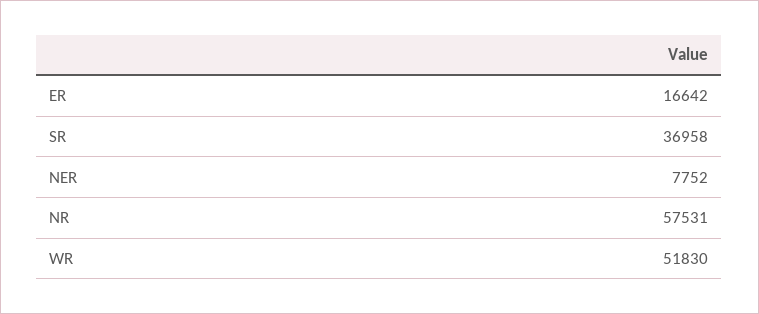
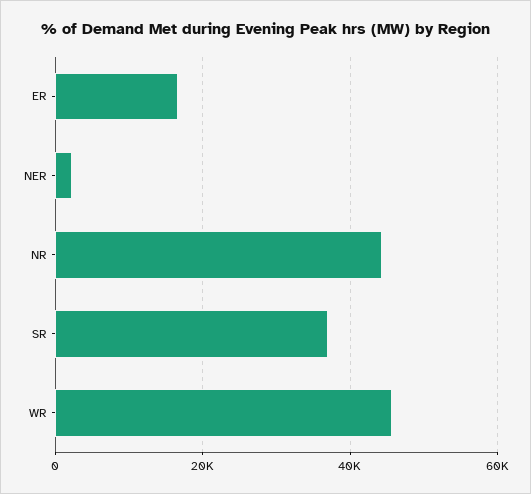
  {
    "ER": 16642,
    "SR": 36958,
-   "NER": 7752,
+   "NER": 2000,
-   "NR": 57531,
+   "NR": 44000,
-   "WR": 51830
+   "WR": 46000
  }

